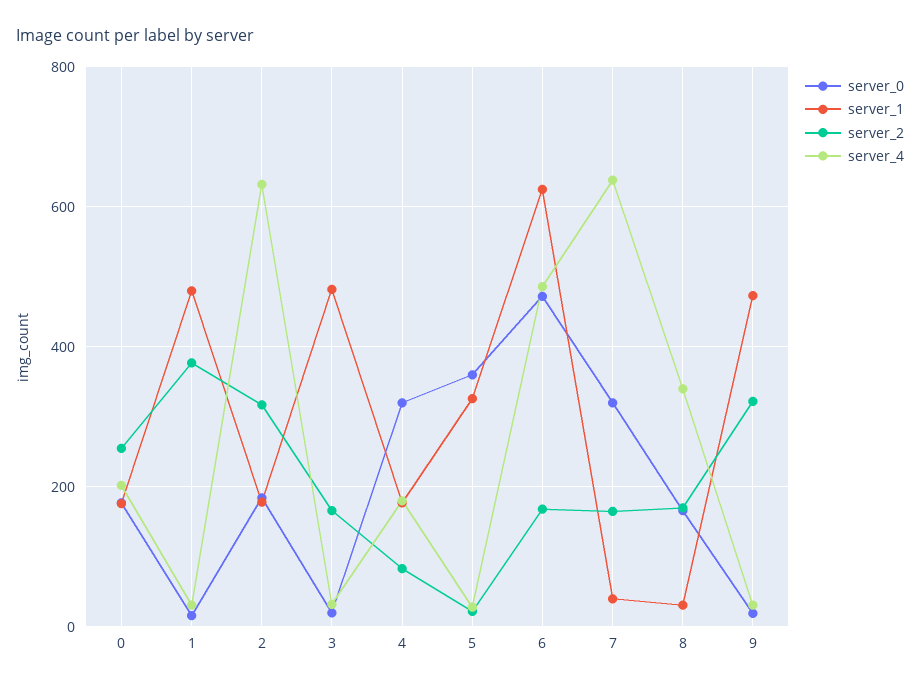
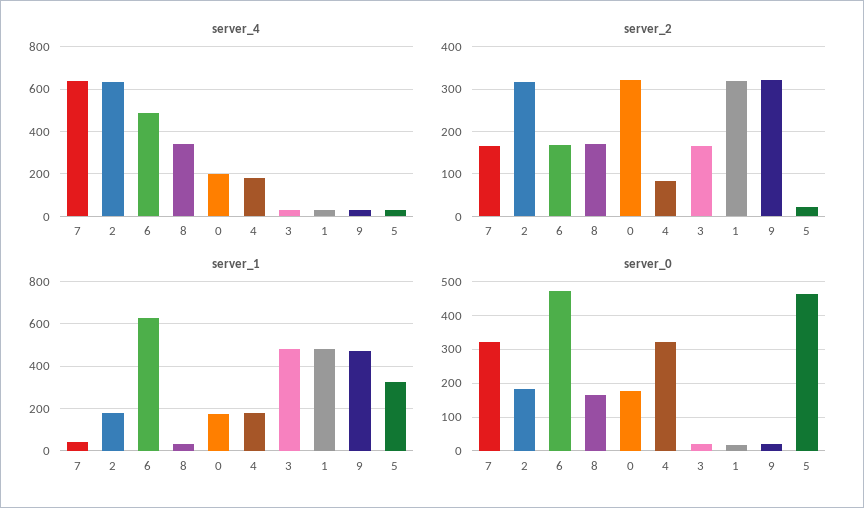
  {
    "server_0": {
      "0": 180,
      "1": 20,
      "2": 180,
      "3": 20,
      "4": 320,
-     "5": 360,
+     "5": 460,
      "6": 480,
      "7": 320,
      "8": 160,
      "9": 20
    },
    "server_1": {
      "0": 180,
      "1": 480,
      "2": 180,
      "3": 480,
      "4": 180,
      "5": 320,
      "6": 620,
      "7": 40,
      "8": 40,
      "9": 480
    },
    "server_2": {
-     "0": 260,
+     "0": 320,
-     "1": 380,
+     "1": 320,
      "2": 320,
      "3": 160,
      "4": 80,
      "5": 20,
      "6": 160,
      "7": 160,
      "8": 180,
      "9": 320
    },
    "server_4": {
      "0": 200,
      "1": 40,
      "2": 640,
      "3": 40,
      "4": 180,
      "5": 20,
      "6": 480,
      "7": 640,
      "8": 340,
      "9": 40
    }
  }

